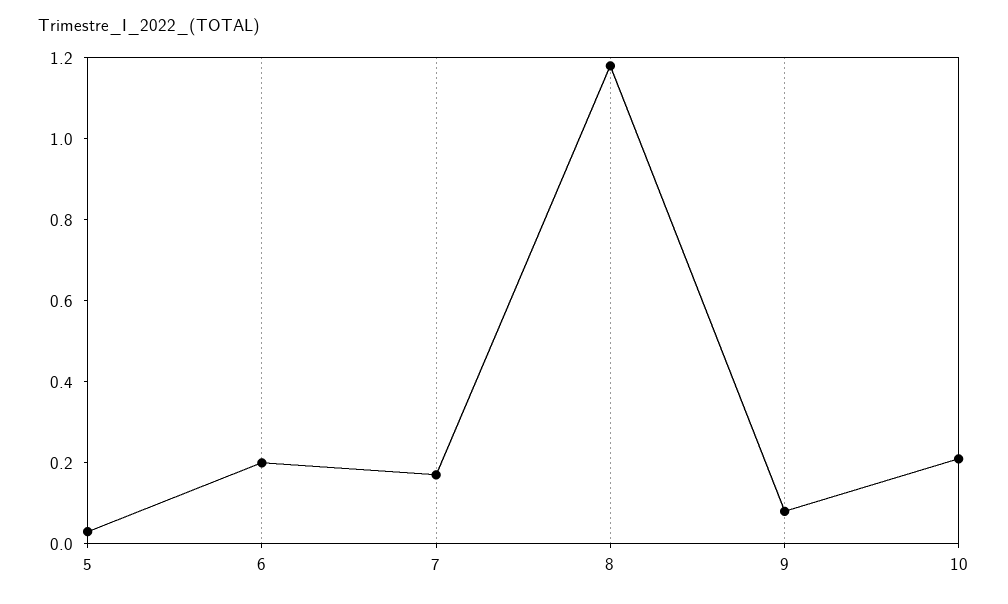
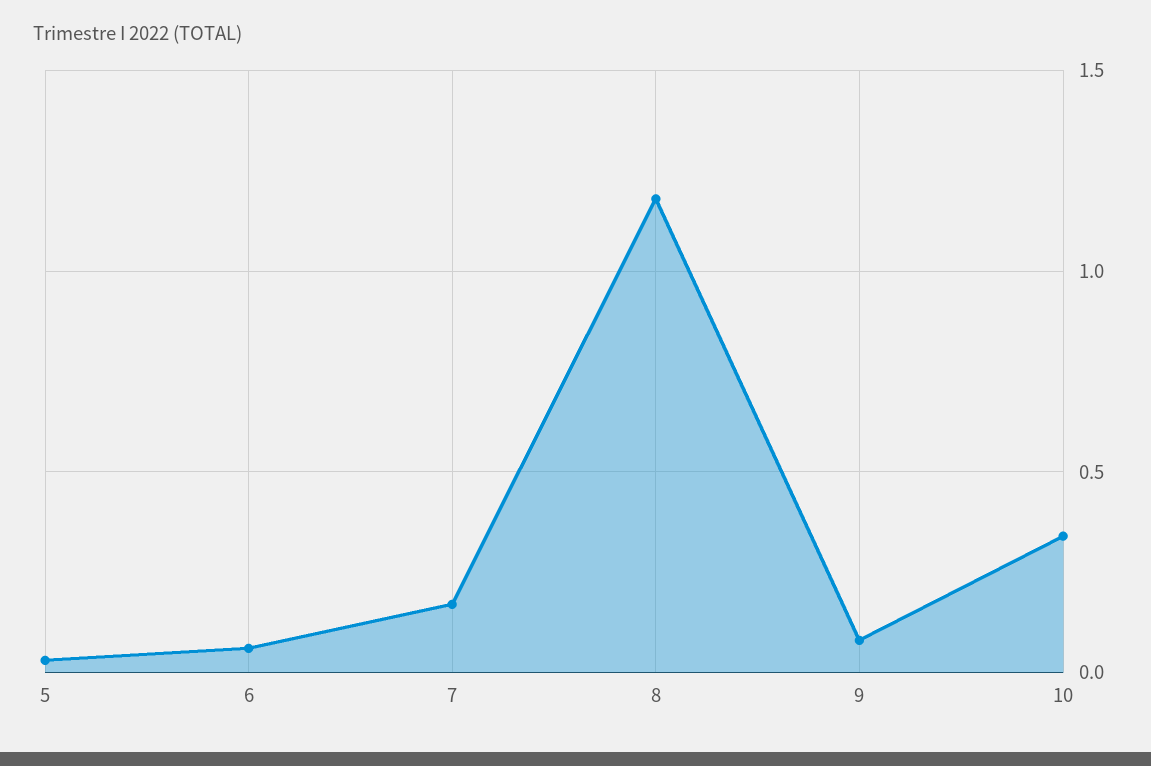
  {
    "5": 0.05,
-   "6": 0.2,
+   "6": 0.05,
    "7": 0.15,
    "8": 1.2,
    "9": 0.1,
-   "10": 0.2
+   "10": 0.35
  }

